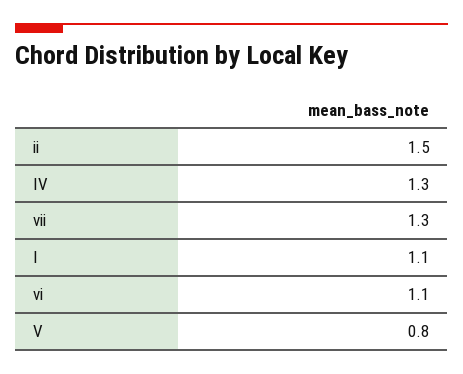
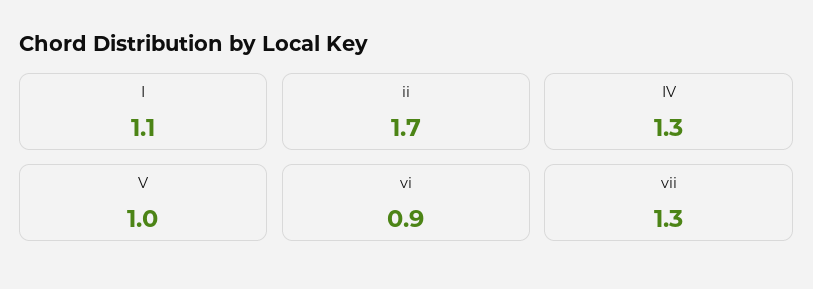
  {
-   "ii": 1.5,
+   "ii": 1.7,
    "IV": 1.3,
    "vii": 1.3,
    "I": 1.1,
-   "vi": 1.1,
+   "vi": 0.9,
-   "V": 0.8
+   "V": 1
  }

